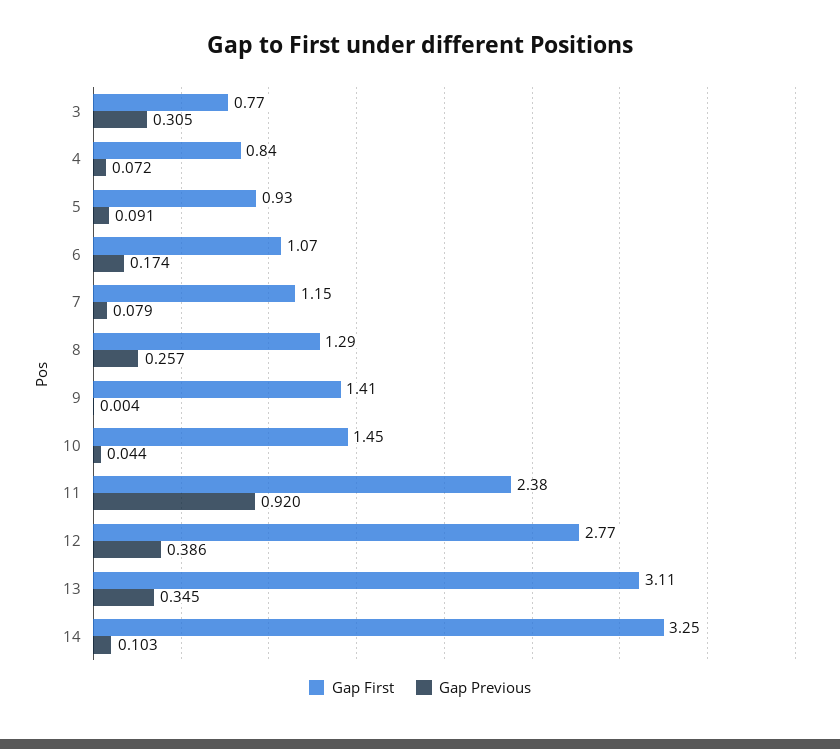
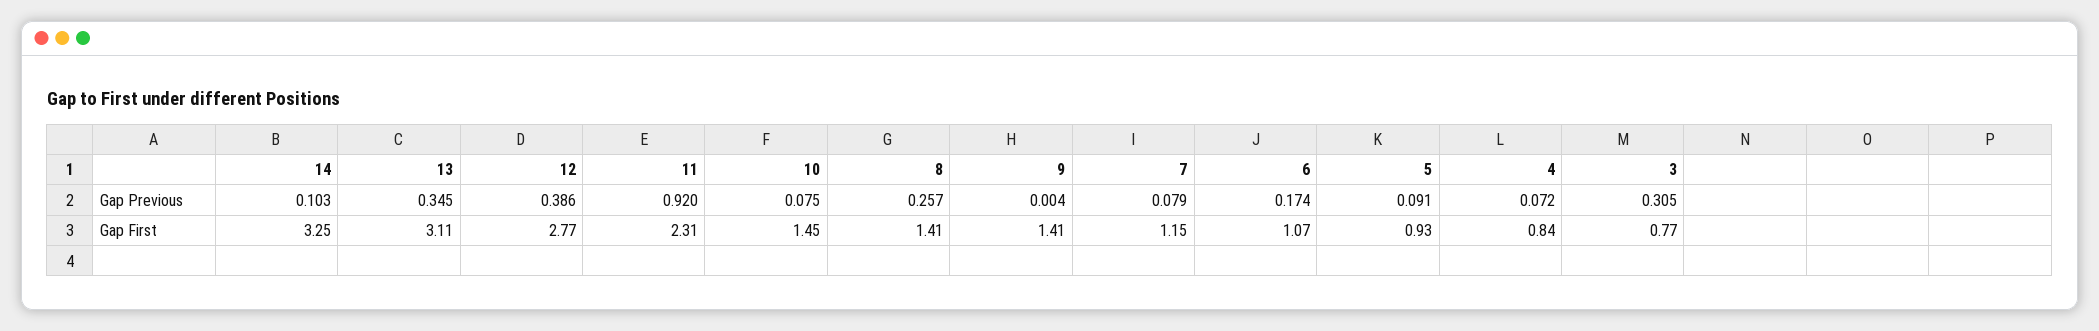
  {
    "Gap First": {
      "3": 0.77,
      "4": 0.84,
      "5": 0.93,
      "6": 1.07,
      "7": 1.15,
-     "8": 1.29,
+     "8": 1.41,
      "9": 1.41,
      "10": 1.45,
-     "11": 2.38,
+     "11": 2.31,
      "12": 2.77,
      "13": 3.11,
      "14": 3.25
    },
    "Gap Previous": {
      "3": 0.305,
      "4": 0.072,
      "5": 0.091,
      "6": 0.174,
      "7": 0.079,
      "8": 0.257,
      "9": 0.004,
-     "10": 0.044,
+     "10": 0.075,
      "11": 0.92,
      "12": 0.386,
      "13": 0.345,
      "14": 0.103
    }
  }

